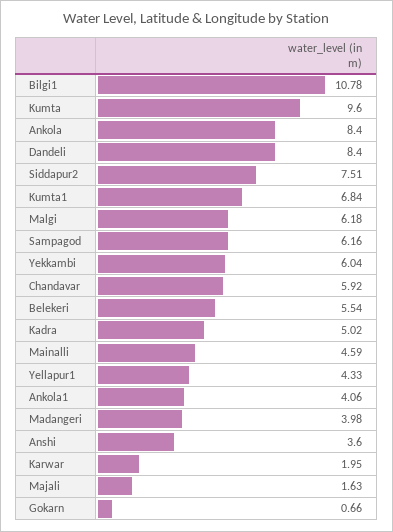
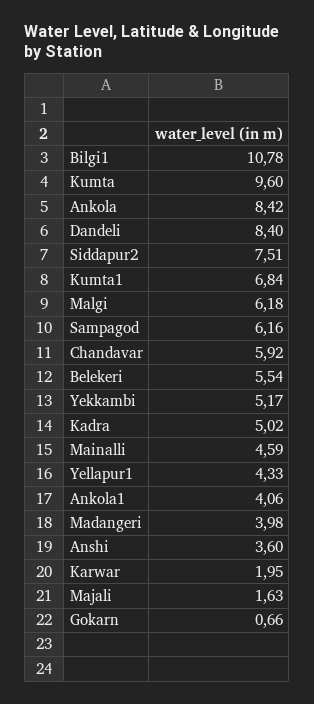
  {
    "Bilgi1": 10.78,
    "Kumta": 9.6,
-   "Ankola": 8.4,
+   "Ankola": 8.42,
    "Dandeli": 8.4,
    "Siddapur2": 7.51,
    "Kumta1": 6.84,
    "Malgi": 6.18,
    "Sampagod": 6.16,
-   "Yekkambi": 6.04,
+   "Yekkambi": 5.17,
    "Chandavar": 5.92,
    "Belekeri": 5.54,
    "Kadra": 5.02,
    "Mainalli": 4.59,
    "Yellapur1": 4.33,
    "Ankola1": 4.06,
    "Madangeri": 3.98,
    "Anshi": 3.6,
    "Karwar": 1.95,
    "Majali": 1.63,
    "Gokarn": 0.66
  }

